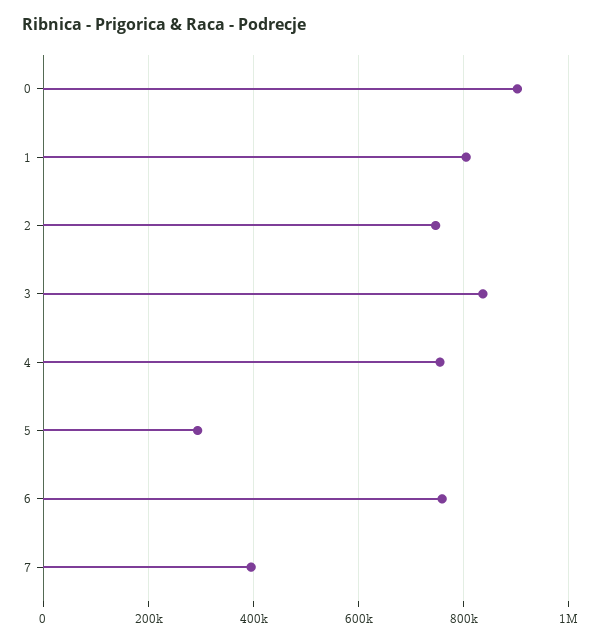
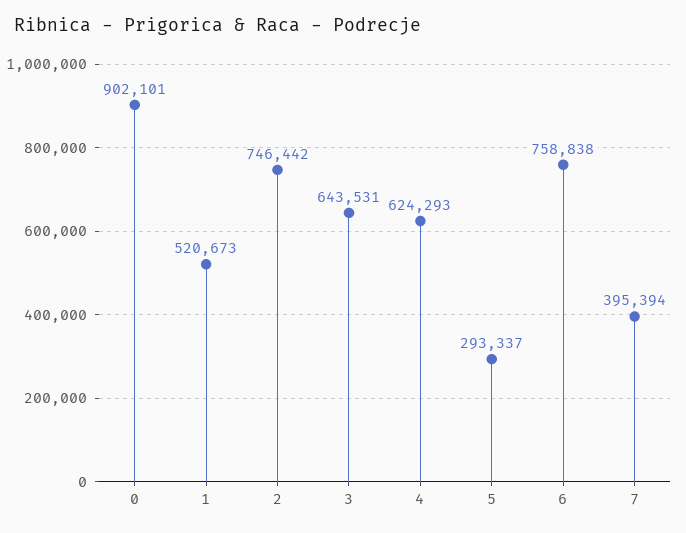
  {
    "0": 902101,
-   "1": 800000,
+   "1": 520673,
    "2": 746442,
-   "3": 840000,
+   "3": 643531,
-   "4": 760000,
+   "4": 624293,
    "5": 293337,
    "6": 758838,
    "7": 395394
  }

